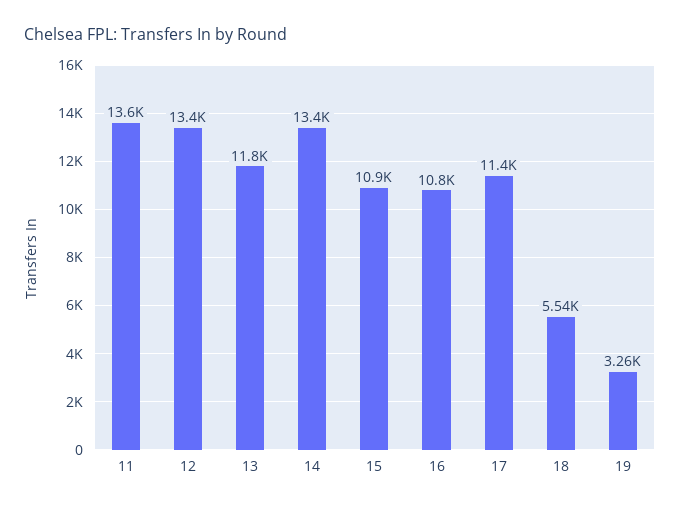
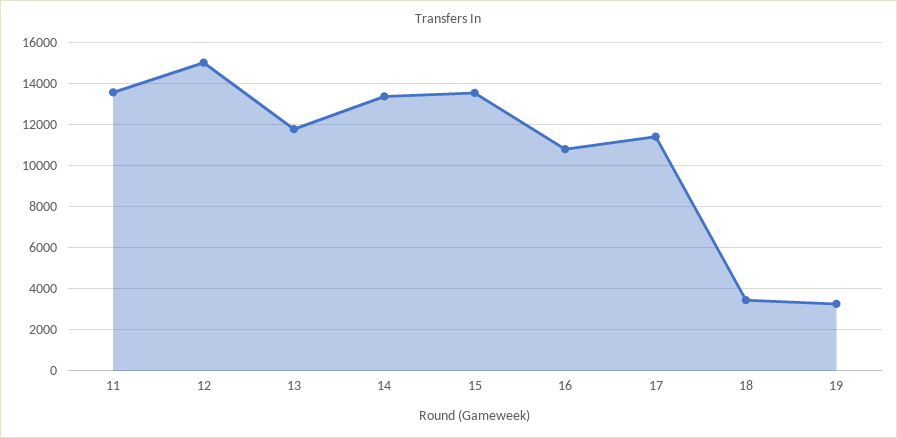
  {
    "11": 13600,
-   "12": 13400,
+   "12": 15000,
    "13": 11800,
    "14": 13400,
-   "15": 10900,
+   "15": 13500,
    "16": 10800,
    "17": 11400,
-   "18": 5540,
+   "18": 3500,
    "19": 3260
  }

